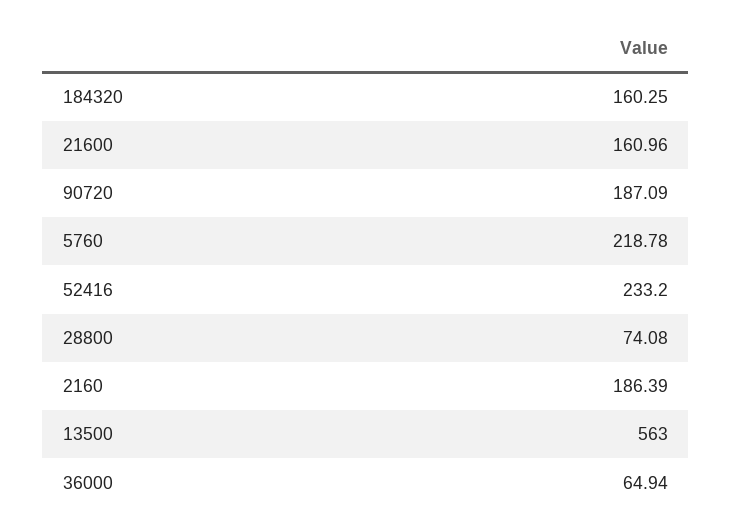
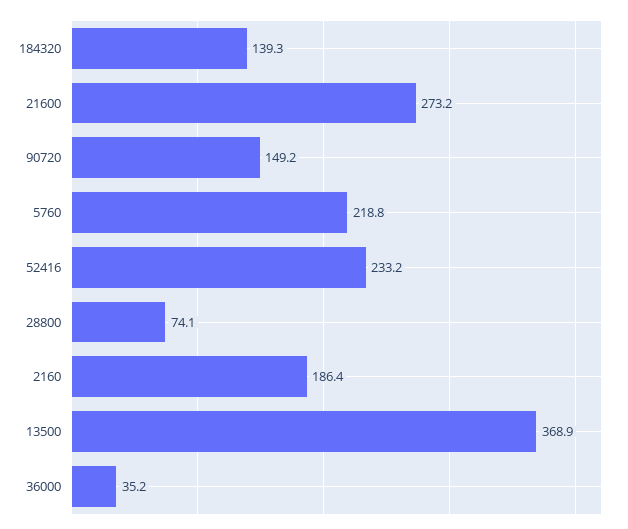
  {
-   "184320": 160.25,
+   "184320": 139.3,
-   "21600": 160.96,
+   "21600": 273.2,
-   "90720": 187.09,
+   "90720": 149.2,
    "5760": 218.78,
    "52416": 233.2,
    "28800": 74.08,
    "2160": 186.39,
-   "13500": 563,
+   "13500": 368.9,
-   "36000": 64.94
+   "36000": 35.2
  }

